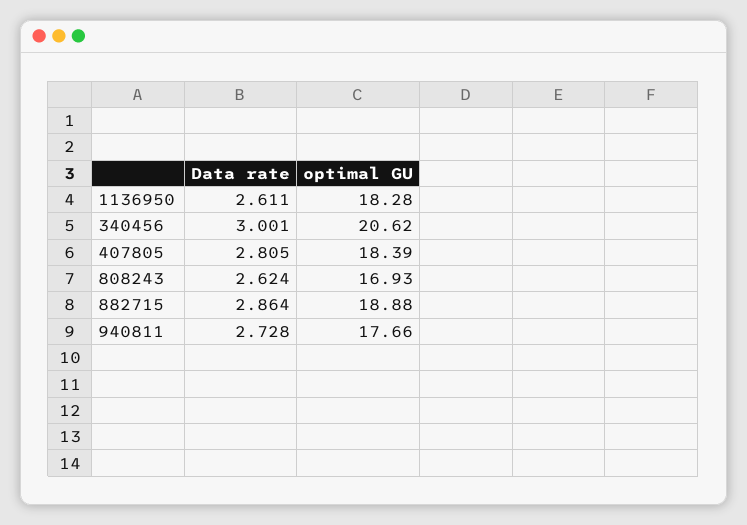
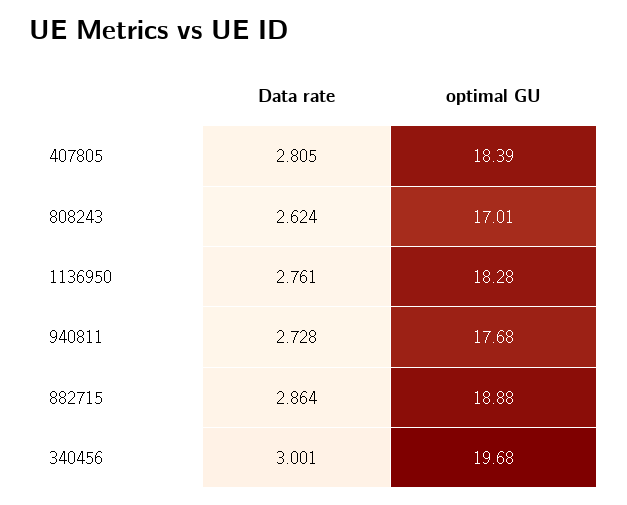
  {
    "Data rate": {
-     "1136950": 2.611,
+     "1136950": 2.761,
      "340456": 3.001,
      "407805": 2.805,
      "808243": 2.624,
      "882715": 2.864,
      "940811": 2.728
    },
    "optimal GU": {
      "1136950": 18.28,
-     "340456": 20.62,
+     "340456": 19.68,
      "407805": 18.39,
-     "808243": 16.93,
+     "808243": 17.01,
      "882715": 18.88,
-     "940811": 17.66
+     "940811": 17.68
    }
  }

